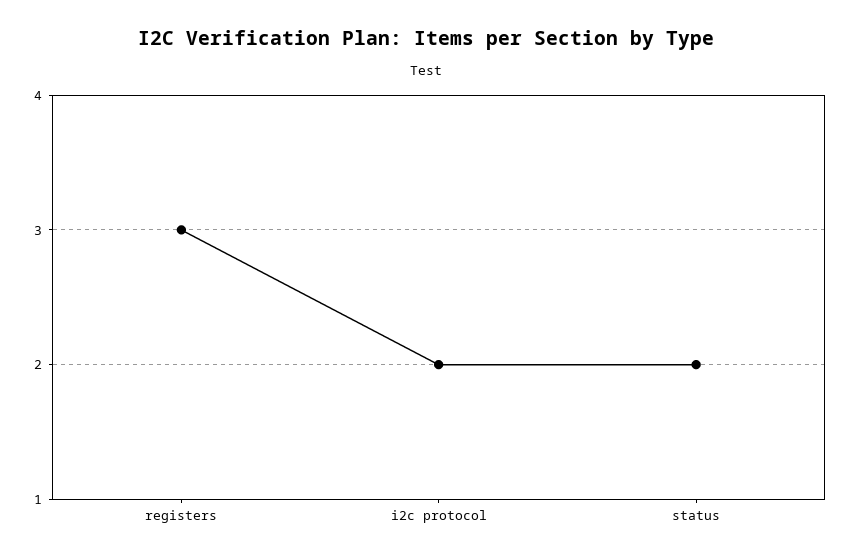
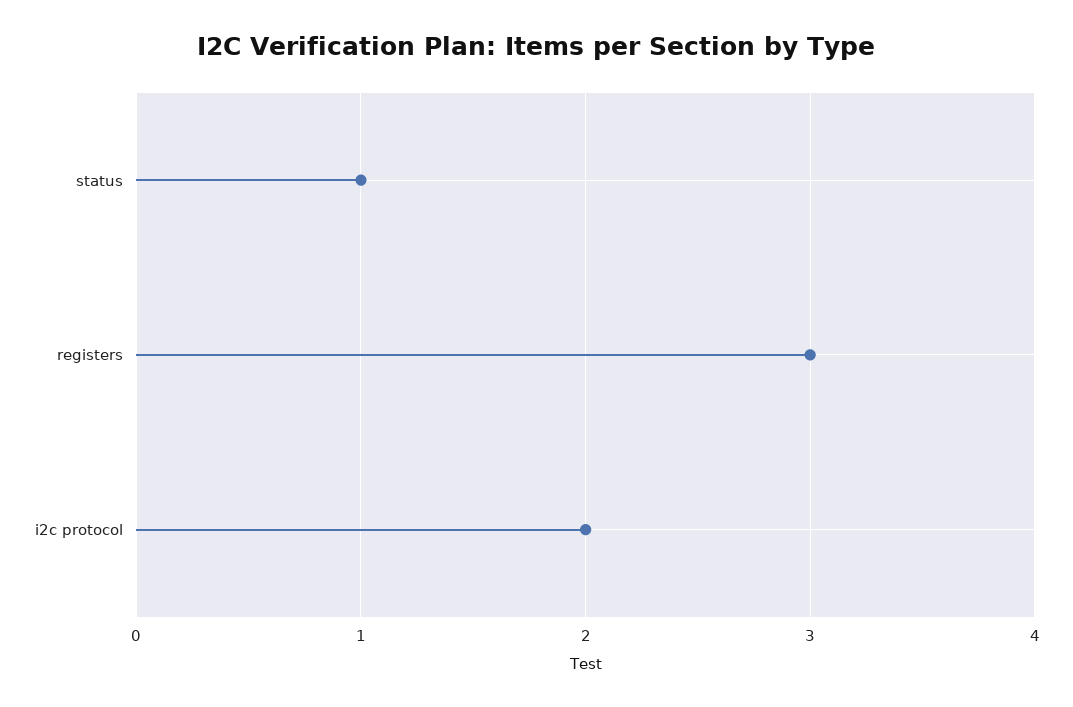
  {
    "registers": 3,
    "i2c protocol": 2,
-   "status": 2
+   "status": 1
  }

